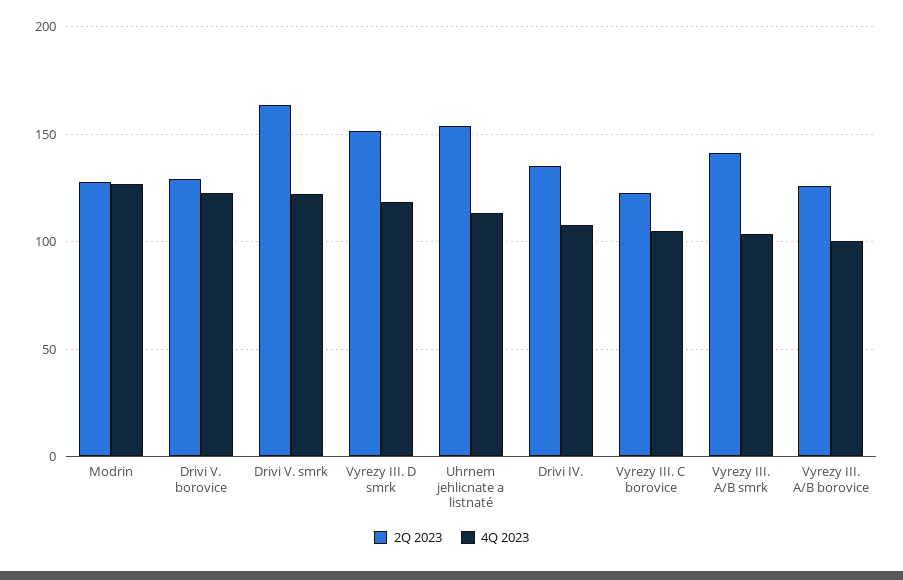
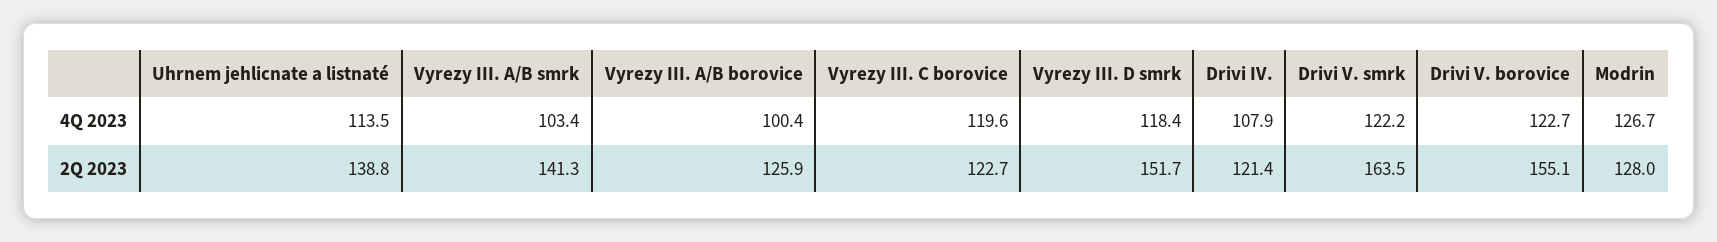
  {
    "2Q 2023": {
      "Modrin": 128,
-     "Drivi V. borovice": 130,
+     "Drivi V. borovice": 155.1,
      "Drivi V. smrk": 163.5,
      "Vyrezy III. D smrk": 151.7,
-     "Uhrnem jehlicnate a listnaté": 155,
+     "Uhrnem jehlicnate a listnaté": 138.8,
-     "Drivi IV.": 135,
+     "Drivi IV.": 121.4,
      "Vyrezy III. C borovice": 122.7,
      "Vyrezy III. A/B smrk": 141.3,
      "Vyrezy III. A/B borovice": 125.9
    },
    "4Q 2023": {
      "Modrin": 126.7,
      "Drivi V. borovice": 122.7,
      "Drivi V. smrk": 122.2,
      "Vyrezy III. D smrk": 118.4,
      "Uhrnem jehlicnate a listnaté": 113.5,
      "Drivi IV.": 107.9,
-     "Vyrezy III. C borovice": 105,
+     "Vyrezy III. C borovice": 119.6,
      "Vyrezy III. A/B smrk": 103.4,
      "Vyrezy III. A/B borovice": 100.4
    }
  }

